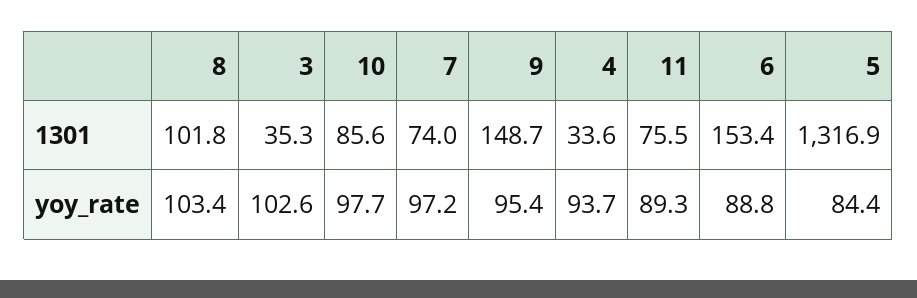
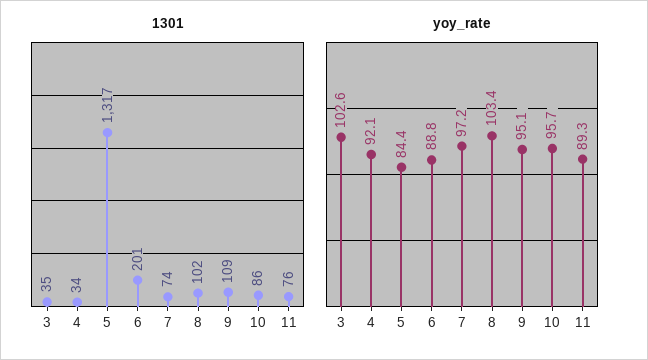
  {
    "1301": {
      "8": 101.8,
      "3": 35.3,
      "10": 85.6,
      "7": 74,
-     "9": 148.7,
+     "9": 109,
      "4": 33.6,
      "11": 75.5,
-     "6": 153.4,
+     "6": 201,
      "5": 1316.9
    },
    "yoy_rate": {
      "8": 103.4,
      "3": 102.6,
-     "10": 97.7,
+     "10": 95.7,
      "7": 97.2,
-     "9": 95.4,
+     "9": 95.1,
-     "4": 93.7,
+     "4": 92.1,
      "11": 89.3,
      "6": 88.8,
      "5": 84.4
    }
  }

